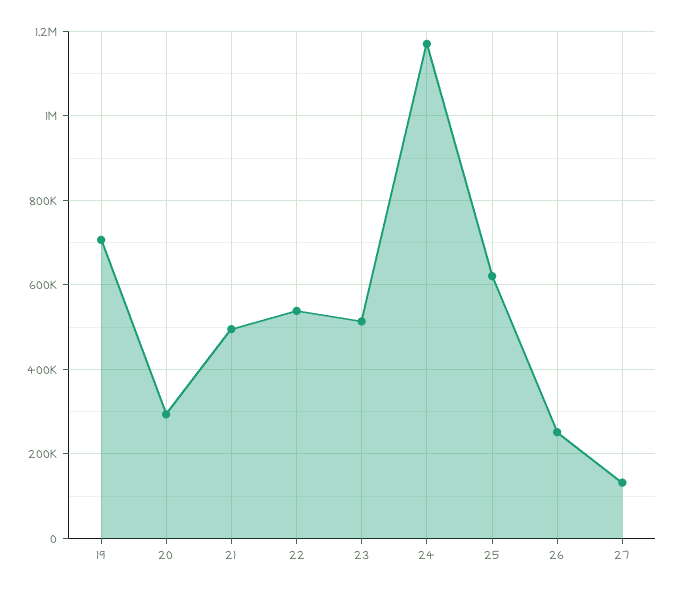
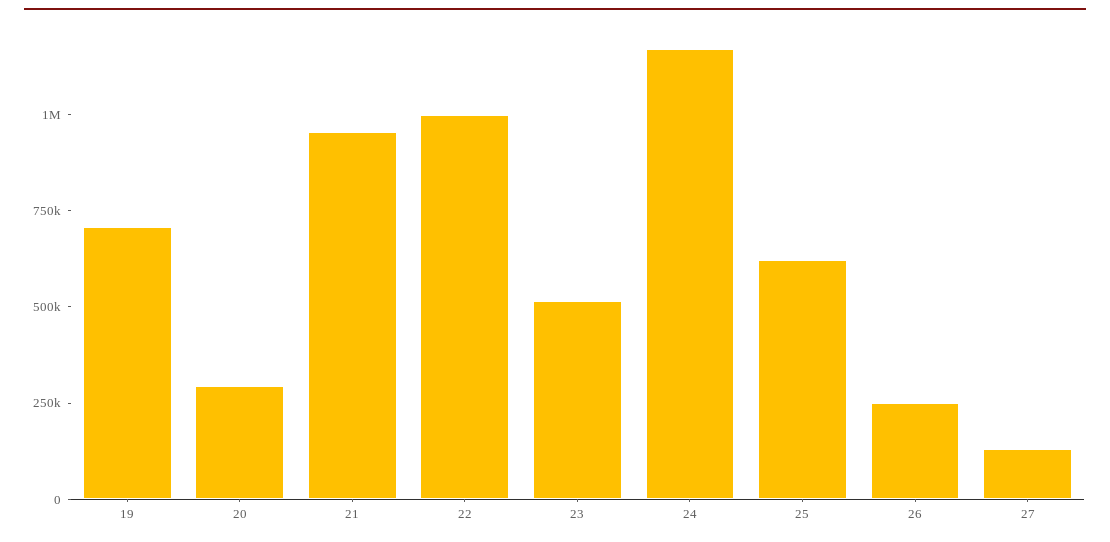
  {
    "19": 700000,
    "20": 300000,
-   "21": 500000,
+   "21": 950000,
-   "22": 540000,
+   "22": 1000000,
    "23": 520000,
    "24": 1180000,
    "25": 620000,
    "26": 260000,
    "27": 140000
  }

